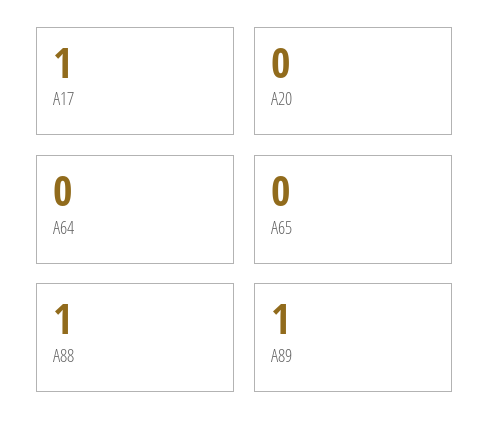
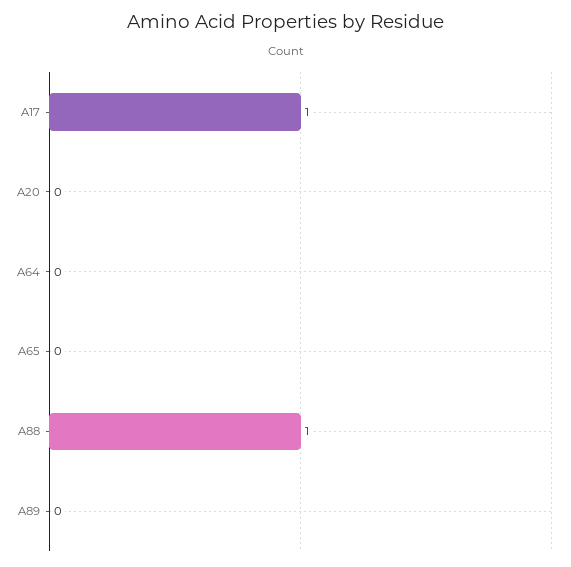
  {
    "A17": 1,
    "A20": 0,
    "A64": 0,
    "A65": 0,
    "A88": 1,
-   "A89": 1
+   "A89": 0
  }

